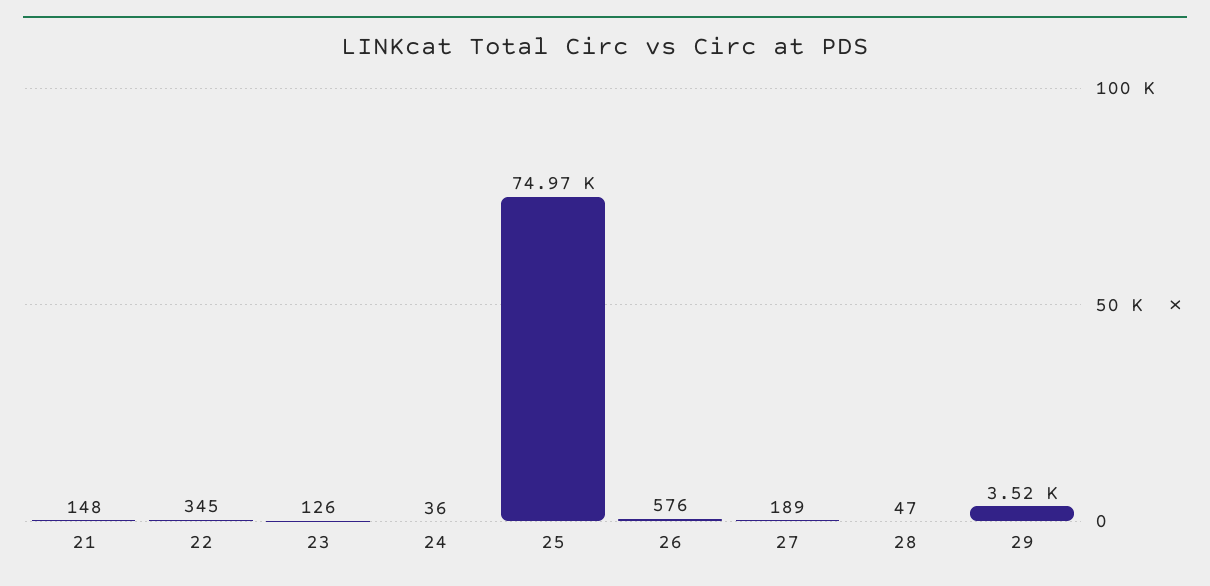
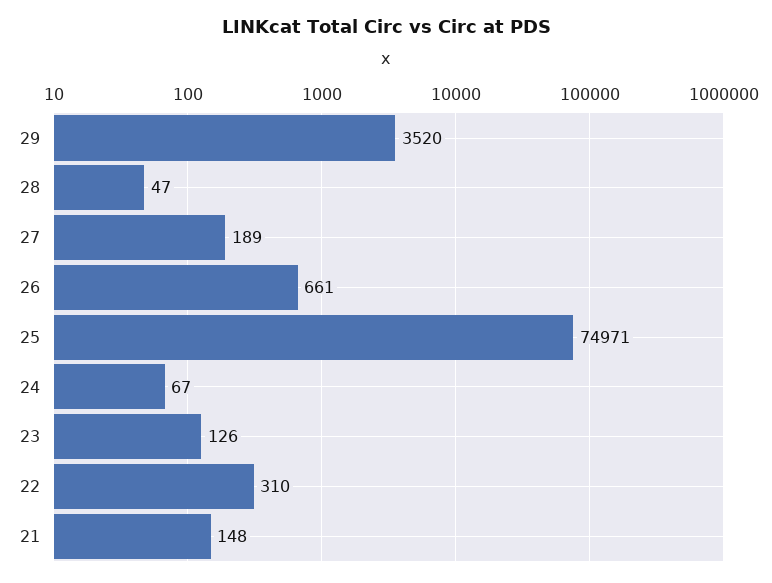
  {
    "21": 148,
-   "22": 345,
+   "22": 310,
    "23": 126,
-   "24": 36,
+   "24": 67,
    "25": 74971,
-   "26": 576,
+   "26": 661,
    "27": 189,
    "28": 47,
    "29": 3520
  }

